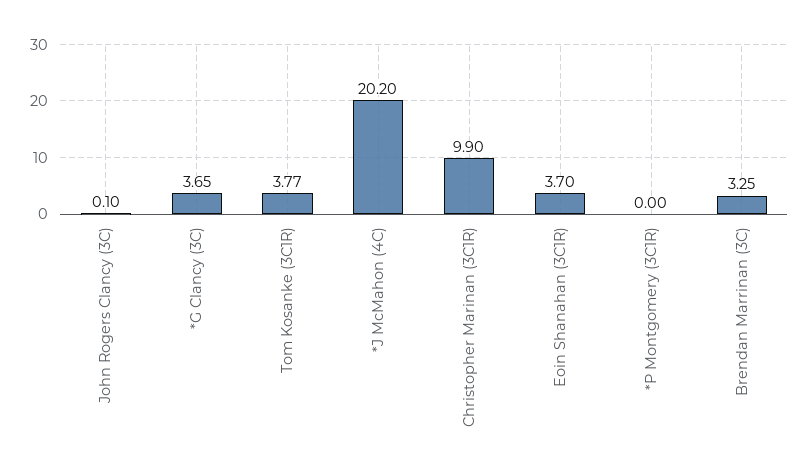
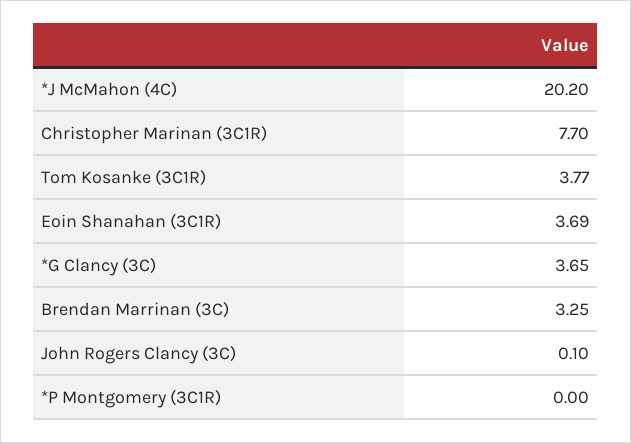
  {
    "John Rogers Clancy (3C)": 0.1,
    "*G Clancy (3C)": 3.65,
    "Tom Kosanke (3C1R)": 3.77,
    "*J McMahon (4C)": 20.2,
-   "Christopher Marinan (3C1R)": 9.9,
+   "Christopher Marinan (3C1R)": 7.7,
-   "Eoin Shanahan (3C1R)": 3.7,
+   "Eoin Shanahan (3C1R)": 3.69,
    "*P Montgomery (3C1R)": 0,
    "Brendan Marrinan (3C)": 3.25
  }

